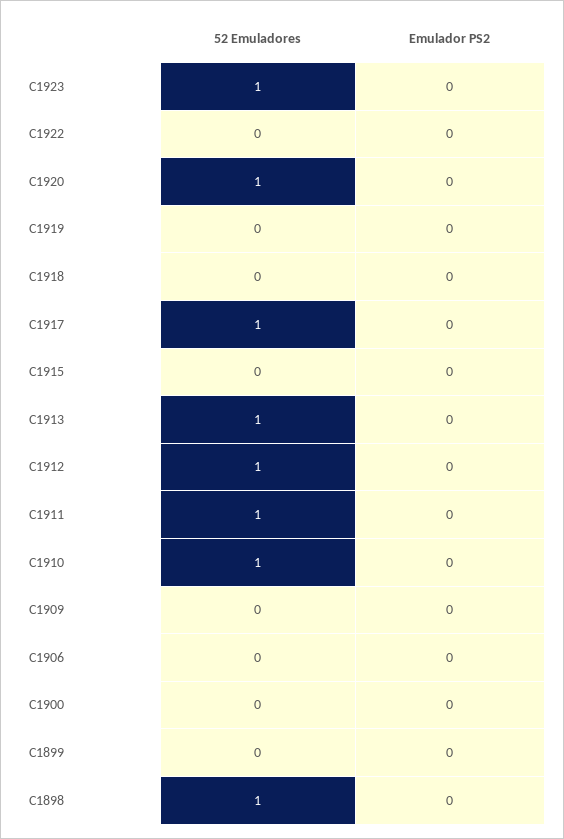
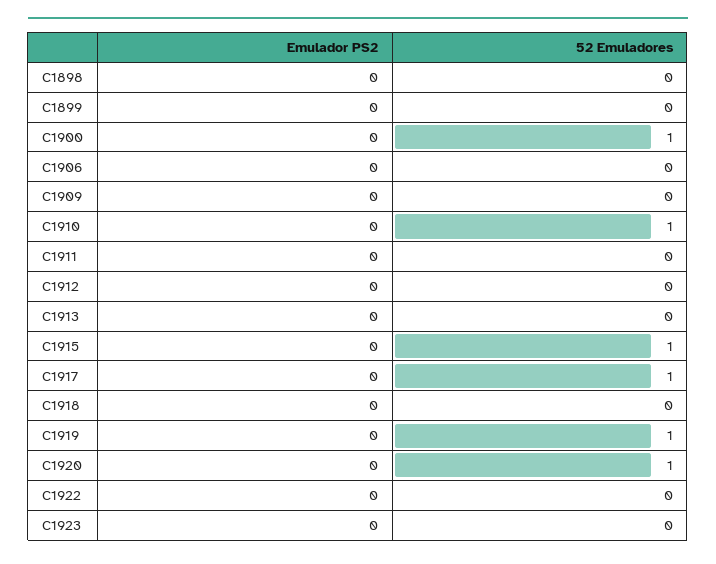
  {
    "52 Emuladores": {
-     "C1923": 1,
+     "C1923": 0,
      "C1922": 0,
      "C1920": 1,
-     "C1919": 0,
+     "C1919": 1,
      "C1918": 0,
      "C1917": 1,
-     "C1915": 0,
+     "C1915": 1,
-     "C1913": 1,
+     "C1913": 0,
-     "C1912": 1,
+     "C1912": 0,
-     "C1911": 1,
+     "C1911": 0,
      "C1910": 1,
      "C1909": 0,
      "C1906": 0,
-     "C1900": 0,
+     "C1900": 1,
      "C1899": 0,
-     "C1898": 1
+     "C1898": 0
    },
    "Emulador PS2": {
      "C1923": 0,
      "C1922": 0,
      "C1920": 0,
      "C1919": 0,
      "C1918": 0,
      "C1917": 0,
      "C1915": 0,
      "C1913": 0,
      "C1912": 0,
      "C1911": 0,
      "C1910": 0,
      "C1909": 0,
      "C1906": 0,
      "C1900": 0,
      "C1899": 0,
      "C1898": 0
    }
  }

